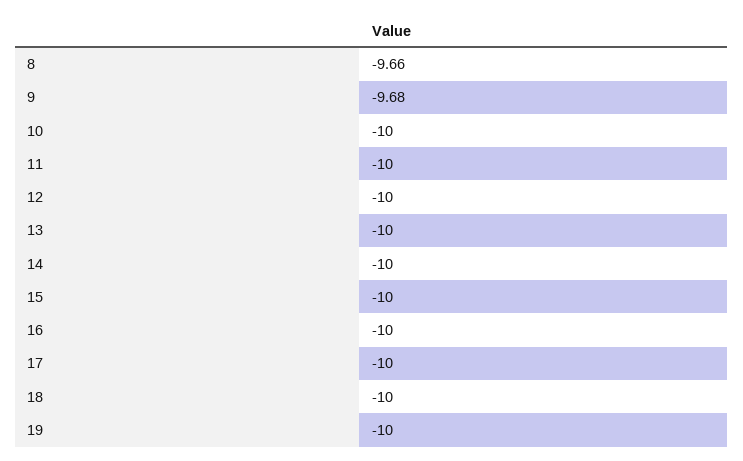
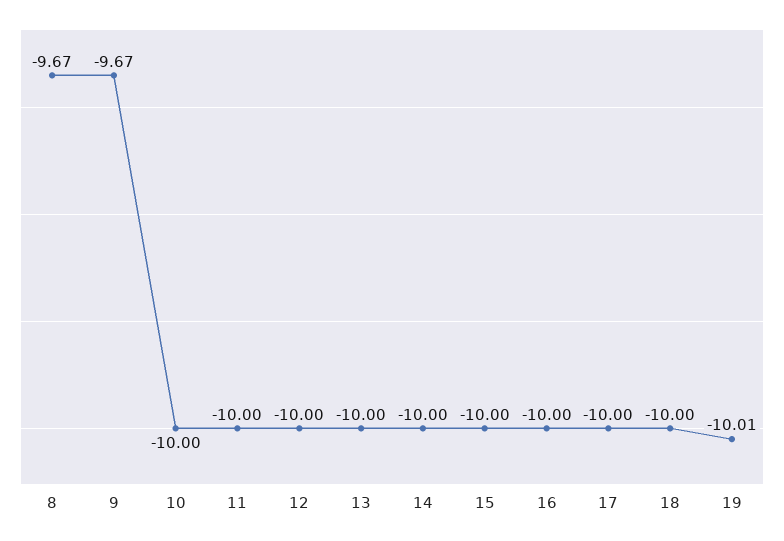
  {
-   "8": -9.66,
+   "8": -9.67,
-   "9": -9.68,
+   "9": -9.67,
    "10": -10,
    "11": -10,
    "12": -10,
    "13": -10,
    "14": -10,
    "15": -10,
    "16": -10,
    "17": -10,
    "18": -10,
-   "19": -10
+   "19": -10.01
  }

